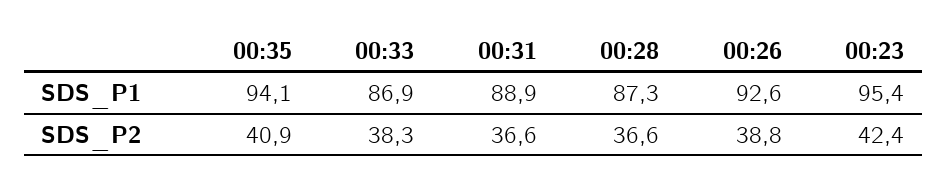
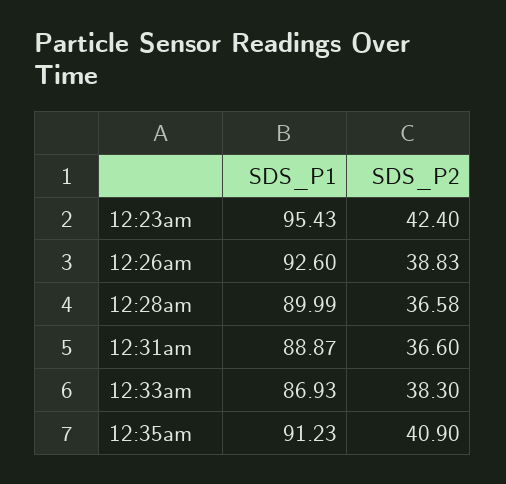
  {
    "00:35": {
-     "SDS_P1": 94.1,
+     "SDS_P1": 91.23,
      "SDS_P2": 40.9
    },
    "00:33": {
      "SDS_P1": 86.93,
      "SDS_P2": 38.3
    },
    "00:31": {
      "SDS_P1": 88.87,
      "SDS_P2": 36.6
    },
    "00:28": {
-     "SDS_P1": 87.3,
+     "SDS_P1": 89.99,
      "SDS_P2": 36.58
    },
    "00:26": {
      "SDS_P1": 92.6,
      "SDS_P2": 38.83
    },
    "00:23": {
      "SDS_P1": 95.43,
      "SDS_P2": 42.4
    }
  }

